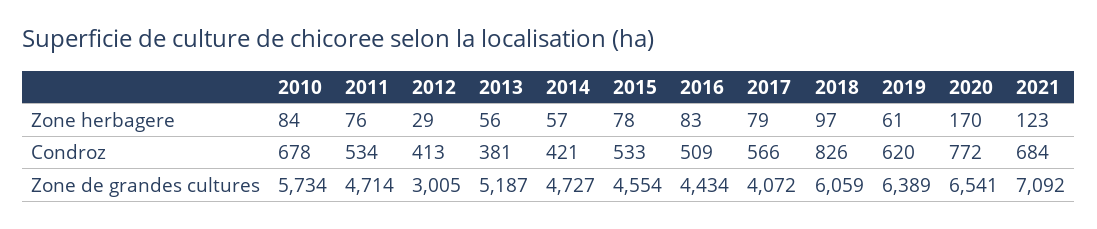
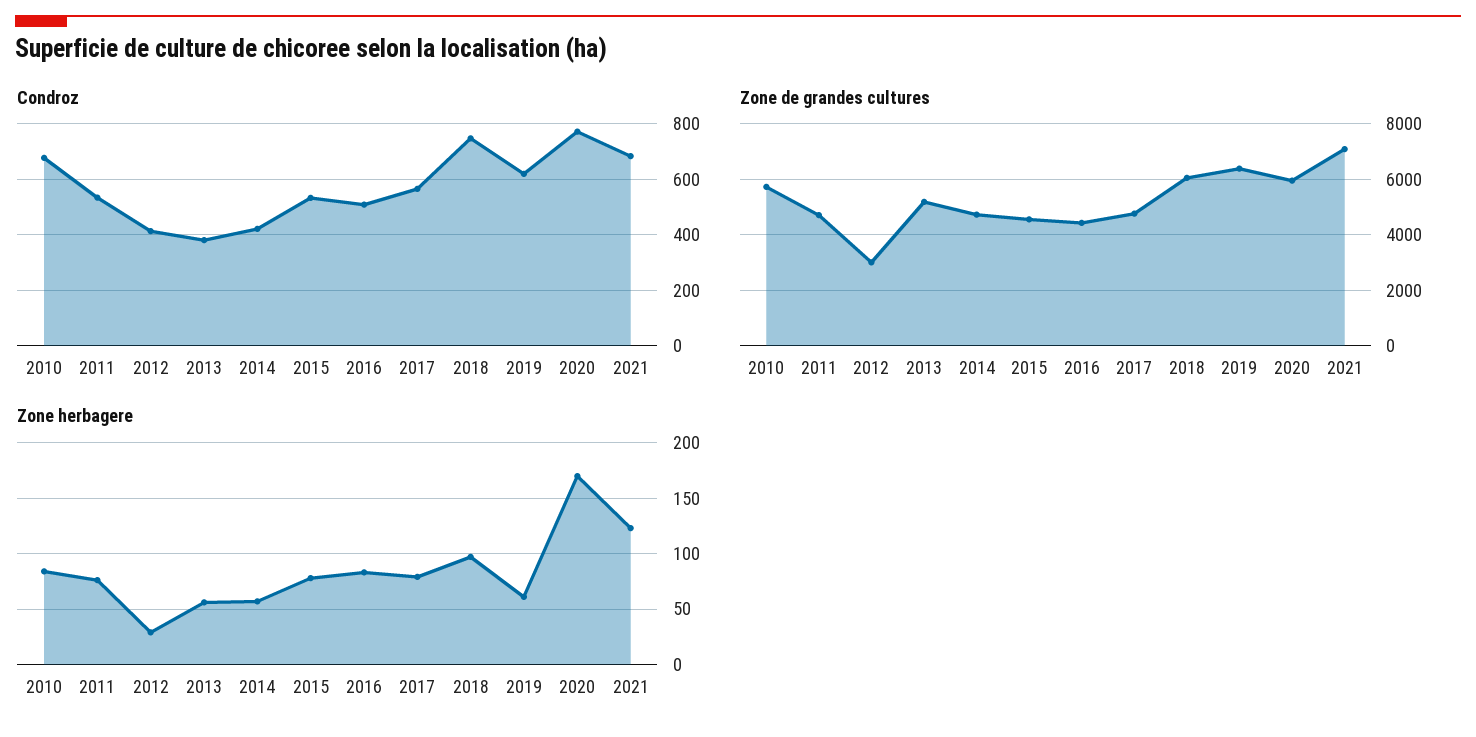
  {
    "Zone herbagere": {
      "2010": 84,
      "2011": 76,
      "2012": 29,
      "2013": 56,
      "2014": 57,
      "2015": 78,
      "2016": 83,
      "2017": 79,
      "2018": 97,
      "2019": 61,
      "2020": 170,
      "2021": 123
    },
    "Condroz": {
      "2010": 678,
      "2011": 534,
      "2012": 413,
      "2013": 381,
      "2014": 421,
      "2015": 533,
      "2016": 509,
      "2017": 566,
-     "2018": 826,
+     "2018": 750,
      "2019": 620,
      "2020": 772,
      "2021": 684
    },
    "Zone de grandes cultures": {
      "2010": 5734,
      "2011": 4714,
      "2012": 3005,
      "2013": 5187,
      "2014": 4727,
      "2015": 4554,
      "2016": 4434,
-     "2017": 4072,
+     "2017": 4750,
      "2018": 6059,
      "2019": 6389,
-     "2020": 6541,
+     "2020": 6000,
      "2021": 7092
    }
  }

